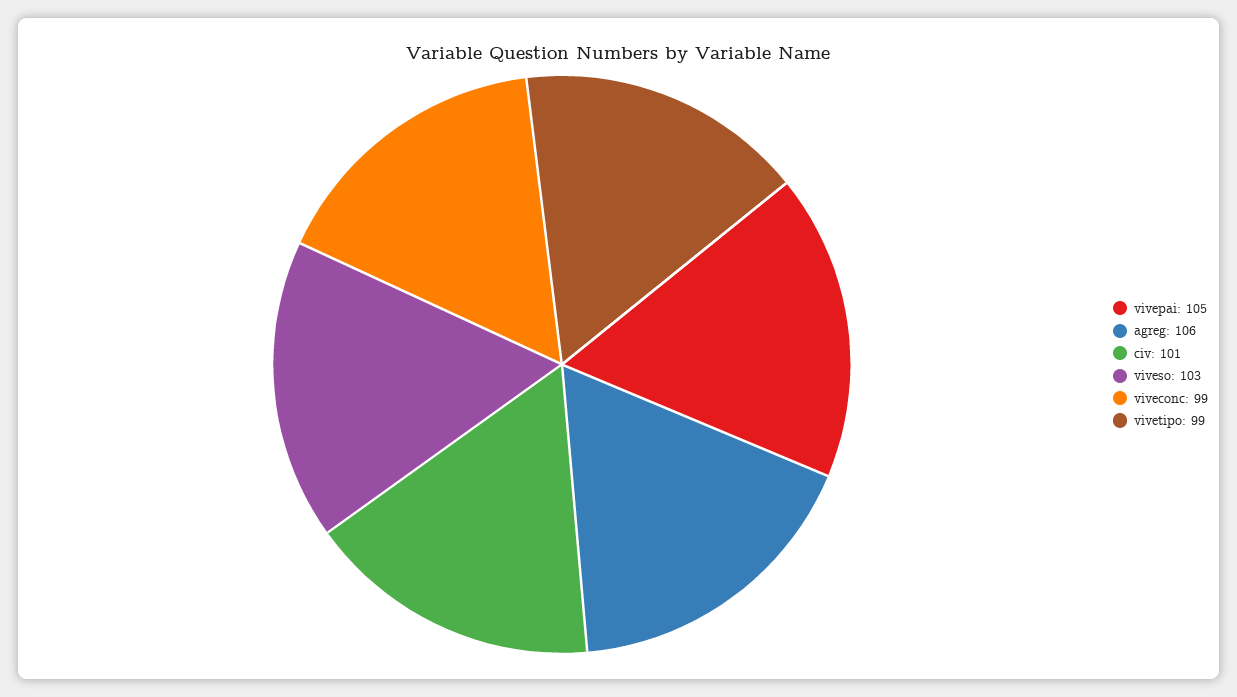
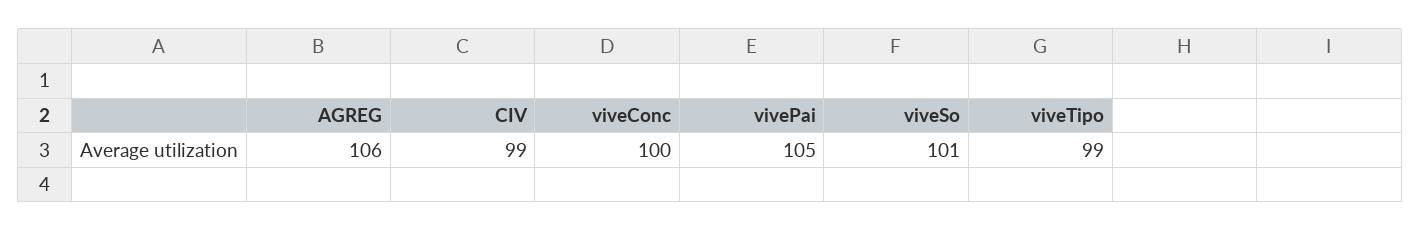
  {
    "vivepai": 105,
    "agreg": 106,
-   "civ": 101,
+   "civ": 99,
-   "viveso": 103,
+   "viveso": 101,
-   "viveconc": 99,
+   "viveconc": 100,
    "vivetipo": 99
  }

